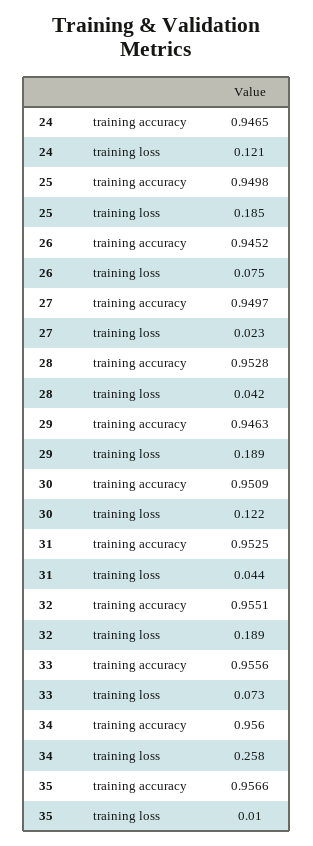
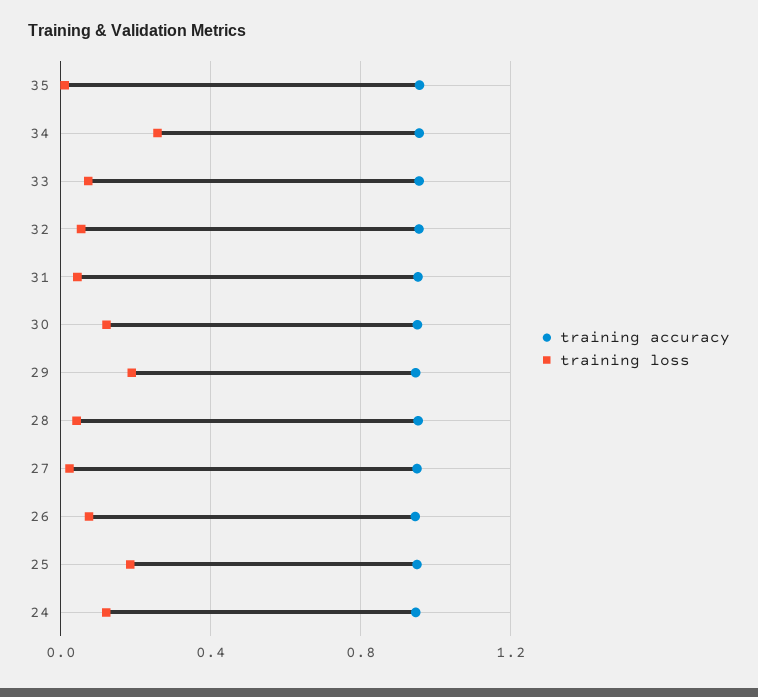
  {
    "training accuracy": {
      "24": 0.9465,
      "25": 0.9498,
      "26": 0.9452,
      "27": 0.9497,
      "28": 0.9528,
      "29": 0.9463,
      "30": 0.9509,
      "31": 0.9525,
      "32": 0.9551,
      "33": 0.9556,
      "34": 0.956,
      "35": 0.9566
    },
    "training loss": {
      "24": 0.121,
      "25": 0.185,
      "26": 0.075,
      "27": 0.023,
      "28": 0.042,
      "29": 0.189,
      "30": 0.122,
      "31": 0.044,
-     "32": 0.189,
+     "32": 0.05,
      "33": 0.073,
      "34": 0.258,
      "35": 0.01
    }
  }

